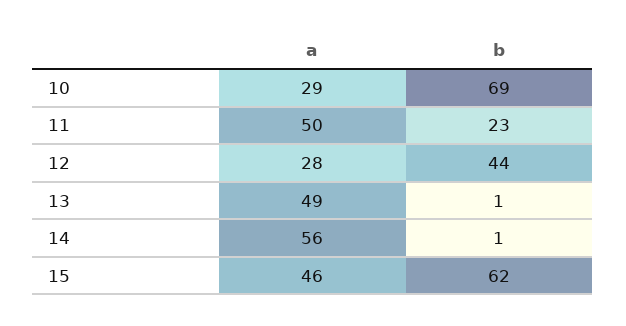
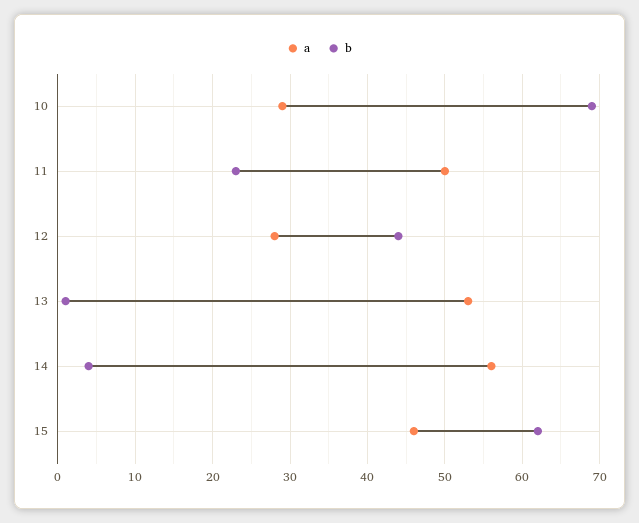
  {
    "a": {
      "10": 29,
      "11": 50,
      "12": 28,
-     "13": 49,
+     "13": 53,
      "14": 56,
      "15": 46
    },
    "b": {
      "10": 69,
      "11": 23,
      "12": 44,
      "13": 1,
-     "14": 1,
+     "14": 4,
      "15": 62
    }
  }

